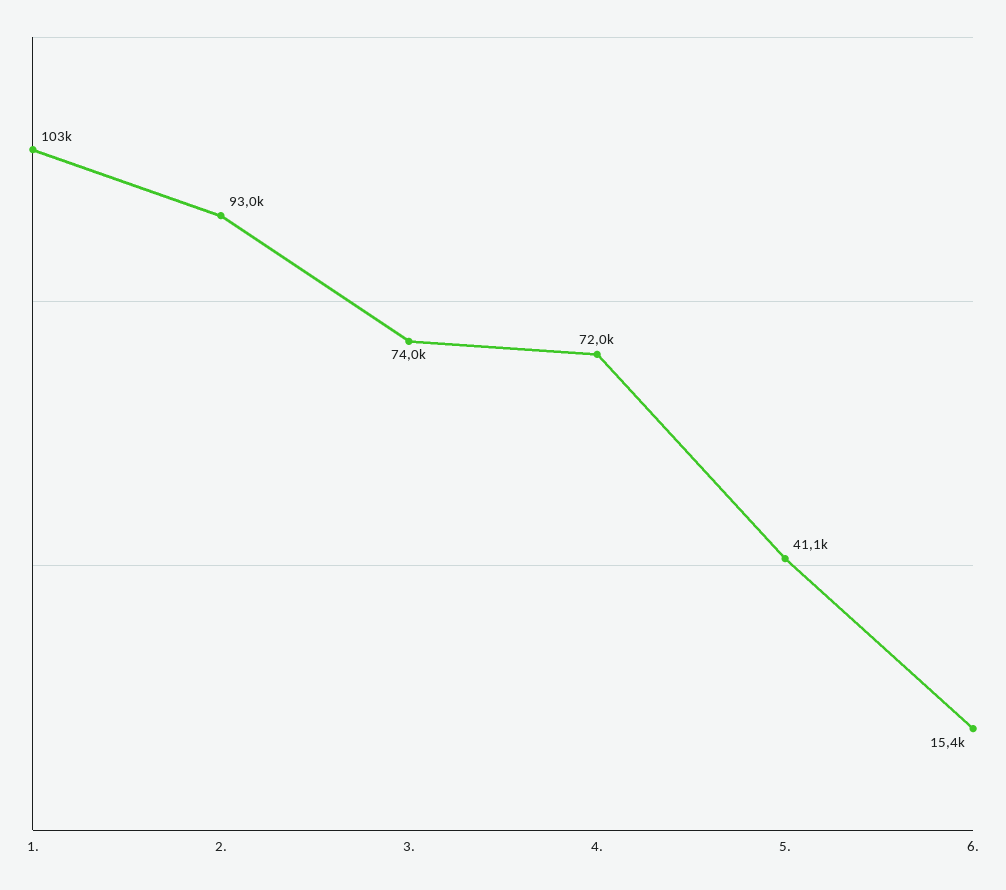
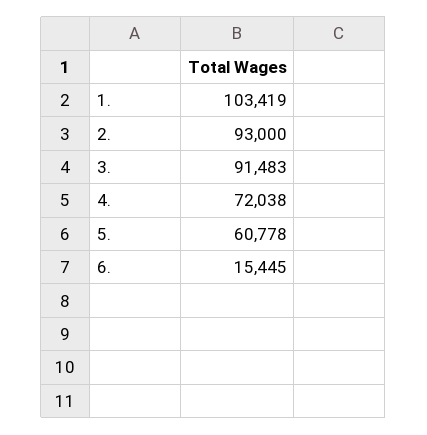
  {
    "1.": 103419,
    "2.": 93000,
-   "3.": 74000,
+   "3.": 91483,
    "4.": 72038,
-   "5.": 41100,
+   "5.": 60778,
    "6.": 15445
  }

